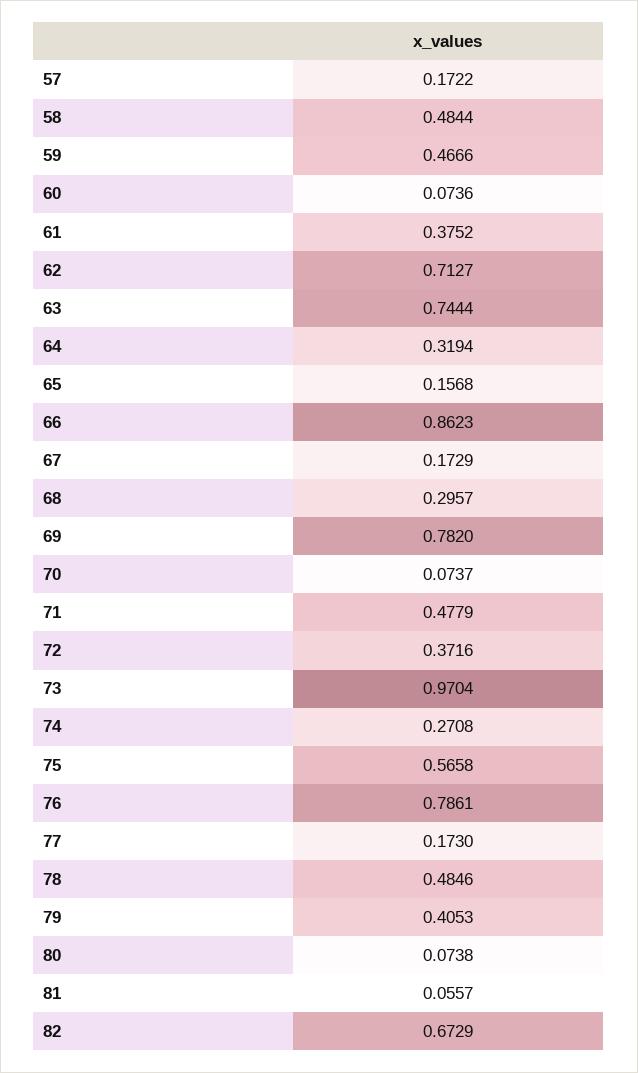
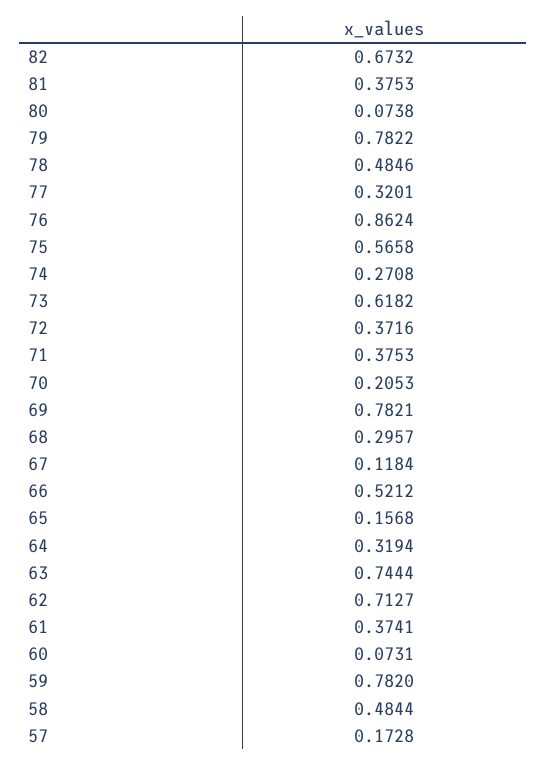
  {
-   "57": 0.1722,
+   "57": 0.1728,
    "58": 0.4844,
-   "59": 0.4666,
+   "59": 0.782,
-   "60": 0.0736,
+   "60": 0.0731,
-   "61": 0.3752,
+   "61": 0.3741,
    "62": 0.7127,
    "63": 0.7444,
    "64": 0.3194,
    "65": 0.1568,
-   "66": 0.8623,
+   "66": 0.5212,
-   "67": 0.1729,
+   "67": 0.1184,
    "68": 0.2957,
-   "69": 0.782,
+   "69": 0.7821,
-   "70": 0.0737,
+   "70": 0.2053,
-   "71": 0.4779,
+   "71": 0.3753,
    "72": 0.3716,
-   "73": 0.9704,
+   "73": 0.6182,
    "74": 0.2708,
    "75": 0.5658,
-   "76": 0.7861,
+   "76": 0.8624,
-   "77": 0.173,
+   "77": 0.3201,
    "78": 0.4846,
-   "79": 0.4053,
+   "79": 0.7822,
    "80": 0.0738,
-   "81": 0.0557,
+   "81": 0.3753,
-   "82": 0.6729
+   "82": 0.6732
  }

